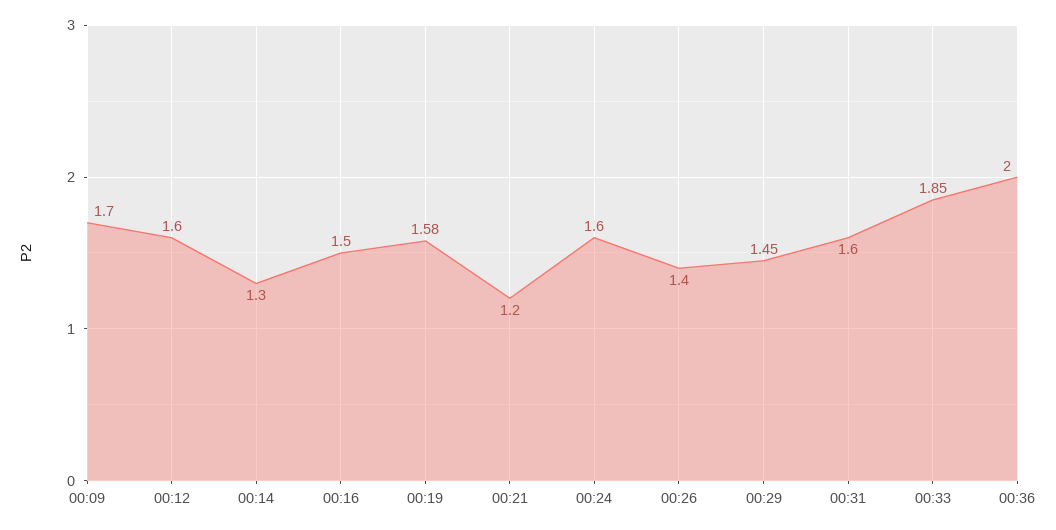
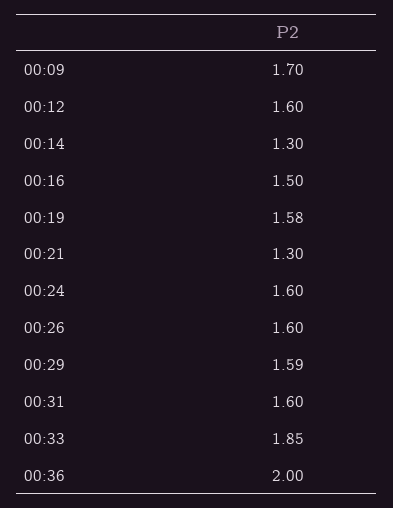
  {
    "00:09": 1.7,
    "00:12": 1.6,
    "00:14": 1.3,
    "00:16": 1.5,
    "00:19": 1.58,
-   "00:21": 1.2,
+   "00:21": 1.3,
    "00:24": 1.6,
-   "00:26": 1.4,
+   "00:26": 1.6,
-   "00:29": 1.45,
+   "00:29": 1.59,
    "00:31": 1.6,
    "00:33": 1.85,
    "00:36": 2
  }

